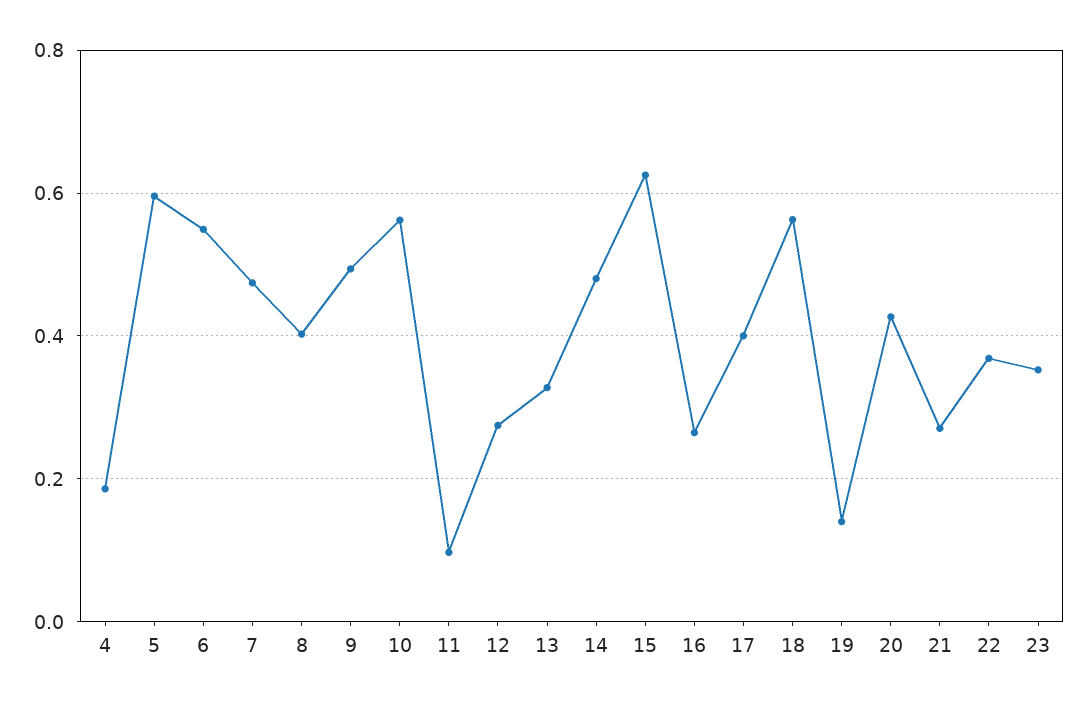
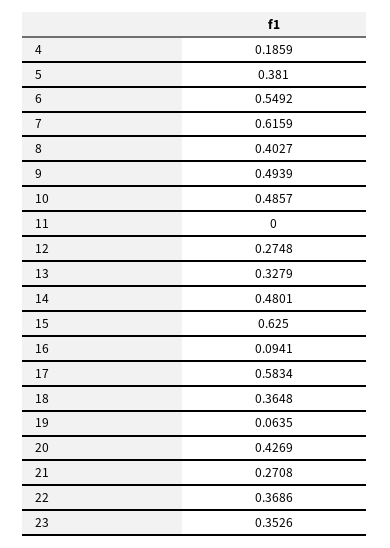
  {
    "4": 0.1859,
-   "5": 0.6,
+   "5": 0.381,
    "6": 0.5492,
-   "7": 0.48,
+   "7": 0.6159,
    "8": 0.4027,
    "9": 0.4939,
-   "10": 0.56,
+   "10": 0.4857,
-   "11": 0.1,
+   "11": 0,
    "12": 0.2748,
    "13": 0.3279,
    "14": 0.4801,
    "15": 0.625,
-   "16": 0.26,
+   "16": 0.0941,
-   "17": 0.4,
+   "17": 0.5834,
-   "18": 0.56,
+   "18": 0.3648,
-   "19": 0.14,
+   "19": 0.0635,
    "20": 0.4269,
    "21": 0.2708,
    "22": 0.3686,
    "23": 0.3526
  }

